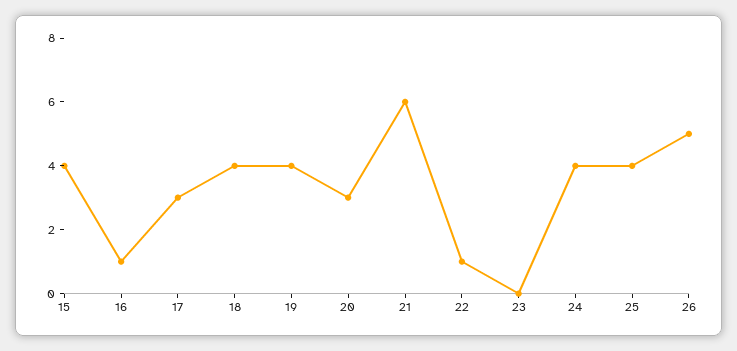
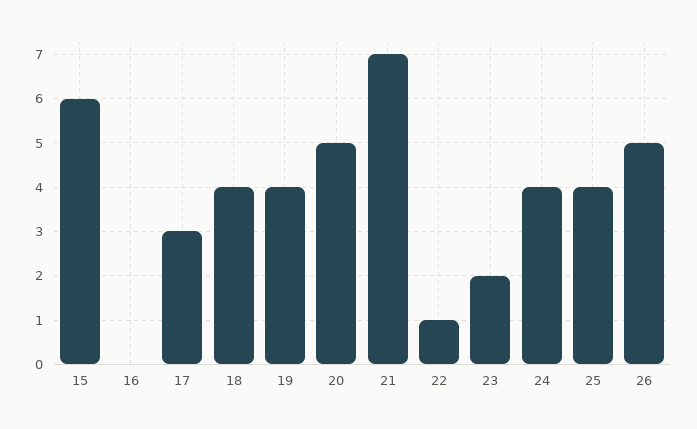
  {
-   "15": 4,
+   "15": 6,
-   "16": 1,
+   "16": 0,
    "17": 3,
    "18": 4,
    "19": 4,
-   "20": 3,
+   "20": 5,
-   "21": 6,
+   "21": 7,
    "22": 1,
-   "23": 0,
+   "23": 2,
    "24": 4,
    "25": 4,
    "26": 5
  }

